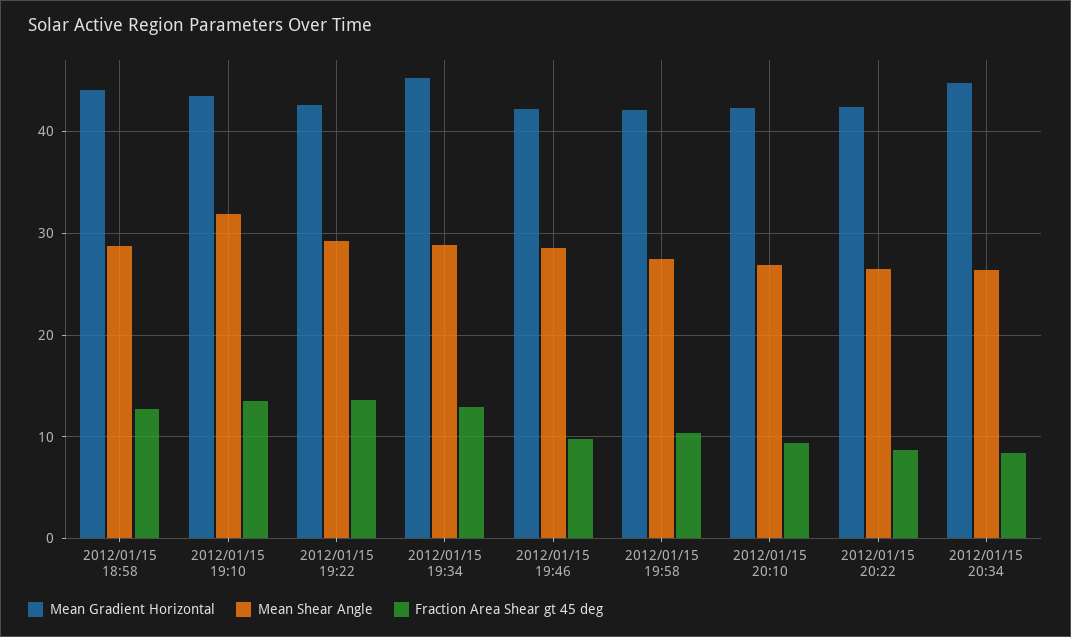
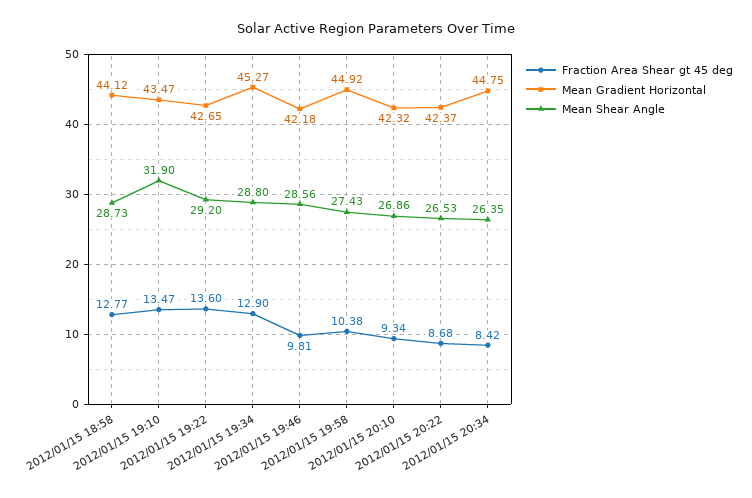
  {
    "Mean Gradient Horizontal": {
      "2012/01/15 18:58": 44.12,
      "2012/01/15 19:10": 43.47,
      "2012/01/15 19:22": 42.65,
      "2012/01/15 19:34": 45.27,
      "2012/01/15 19:46": 42.18,
-     "2012/01/15 19:58": 42,
+     "2012/01/15 19:58": 44.92,
      "2012/01/15 20:10": 42.32,
      "2012/01/15 20:22": 42.37,
      "2012/01/15 20:34": 44.75
    },
    "Mean Shear Angle": {
      "2012/01/15 18:58": 28.73,
      "2012/01/15 19:10": 31.9,
      "2012/01/15 19:22": 29.2,
      "2012/01/15 19:34": 28.8,
      "2012/01/15 19:46": 28.56,
      "2012/01/15 19:58": 27.43,
      "2012/01/15 20:10": 26.86,
      "2012/01/15 20:22": 26.53,
      "2012/01/15 20:34": 26.35
    },
    "Fraction Area Shear gt 45 deg": {
      "2012/01/15 18:58": 12.77,
      "2012/01/15 19:10": 13.47,
      "2012/01/15 19:22": 13.6,
      "2012/01/15 19:34": 12.9,
      "2012/01/15 19:46": 9.81,
      "2012/01/15 19:58": 10.38,
      "2012/01/15 20:10": 9.34,
      "2012/01/15 20:22": 8.68,
      "2012/01/15 20:34": 8.42
    }
  }

